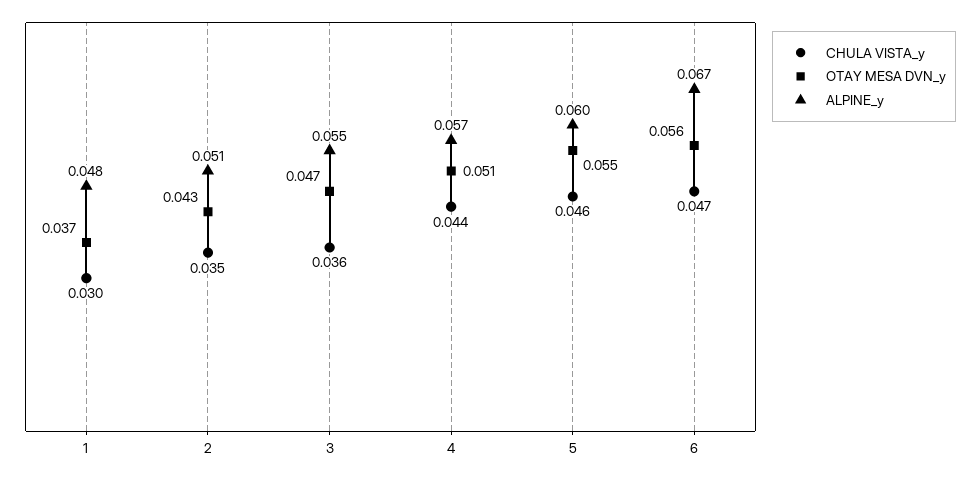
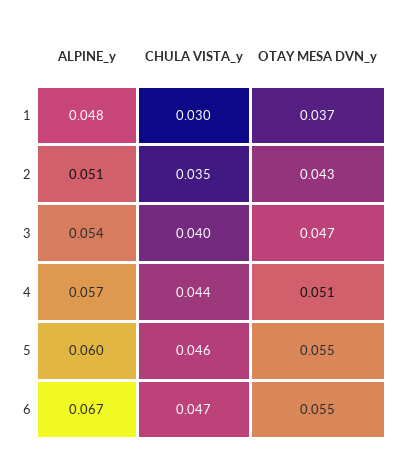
  {
    "CHULA VISTA_y": {
      "1": 0.03,
      "2": 0.035,
-     "3": 0.036,
+     "3": 0.04,
      "4": 0.044,
      "5": 0.046,
      "6": 0.047
    },
    "OTAY MESA DVN_y": {
      "1": 0.037,
      "2": 0.043,
      "3": 0.047,
      "4": 0.051,
      "5": 0.055,
-     "6": 0.056
+     "6": 0.055
    },
    "ALPINE_y": {
      "1": 0.048,
      "2": 0.051,
-     "3": 0.055,
+     "3": 0.054,
      "4": 0.057,
      "5": 0.06,
      "6": 0.067
    }
  }

